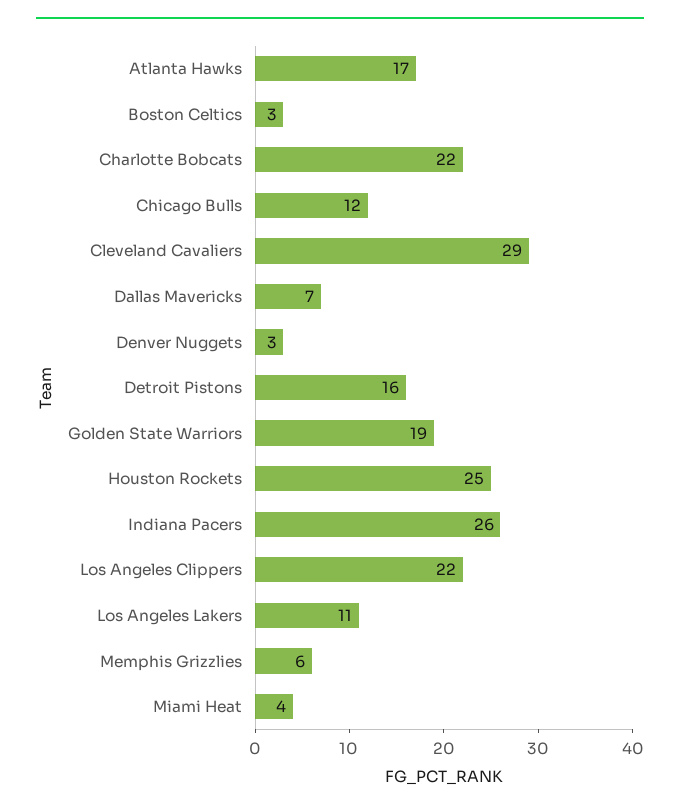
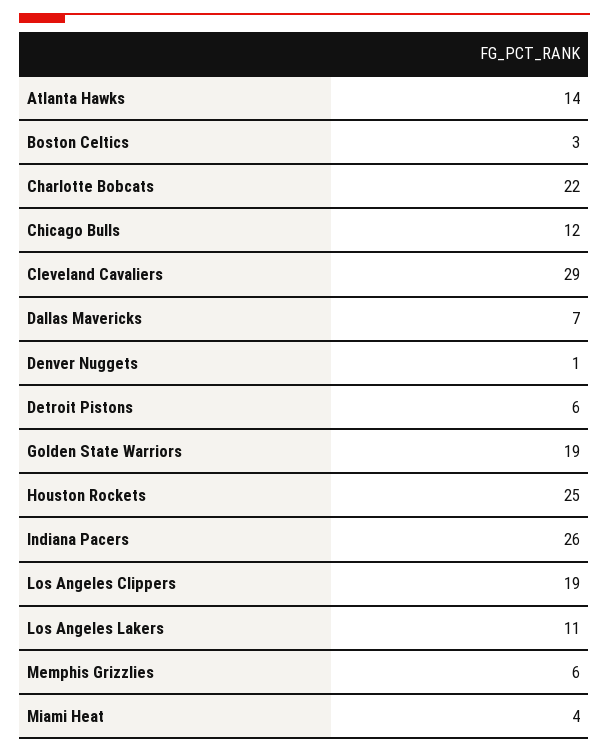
  {
-   "Atlanta Hawks": 17,
+   "Atlanta Hawks": 14,
    "Boston Celtics": 3,
    "Charlotte Bobcats": 22,
    "Chicago Bulls": 12,
    "Cleveland Cavaliers": 29,
    "Dallas Mavericks": 7,
-   "Denver Nuggets": 3,
+   "Denver Nuggets": 1,
-   "Detroit Pistons": 16,
+   "Detroit Pistons": 6,
    "Golden State Warriors": 19,
    "Houston Rockets": 25,
    "Indiana Pacers": 26,
-   "Los Angeles Clippers": 22,
+   "Los Angeles Clippers": 19,
    "Los Angeles Lakers": 11,
    "Memphis Grizzlies": 6,
    "Miami Heat": 4
  }

